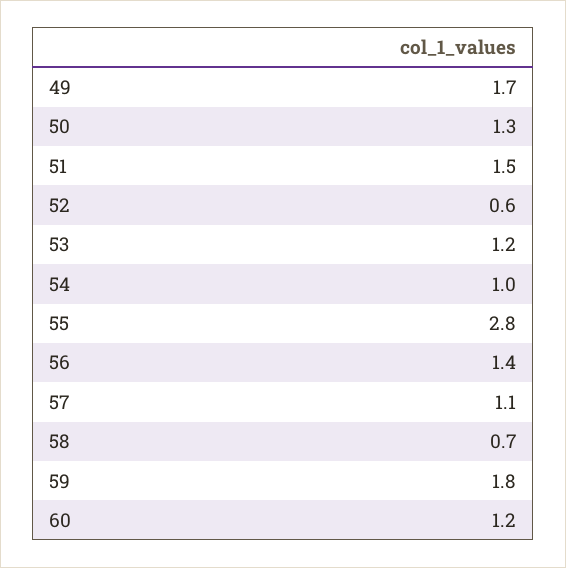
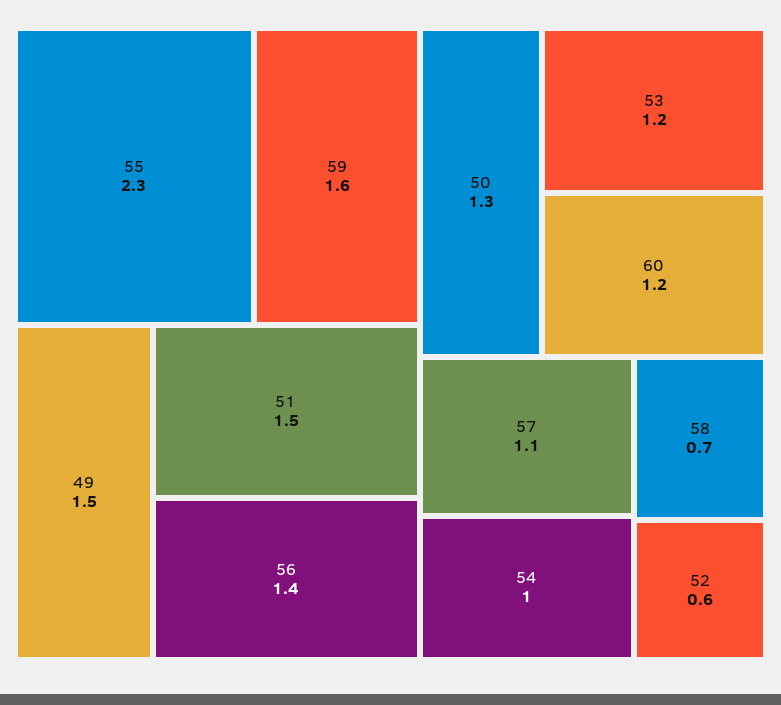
  {
-   "49": 1.7,
+   "49": 1.5,
    "50": 1.3,
    "51": 1.5,
    "52": 0.6,
    "53": 1.2,
    "54": 1,
-   "55": 2.8,
+   "55": 2.3,
    "56": 1.4,
    "57": 1.1,
    "58": 0.7,
-   "59": 1.8,
+   "59": 1.6,
    "60": 1.2
  }

